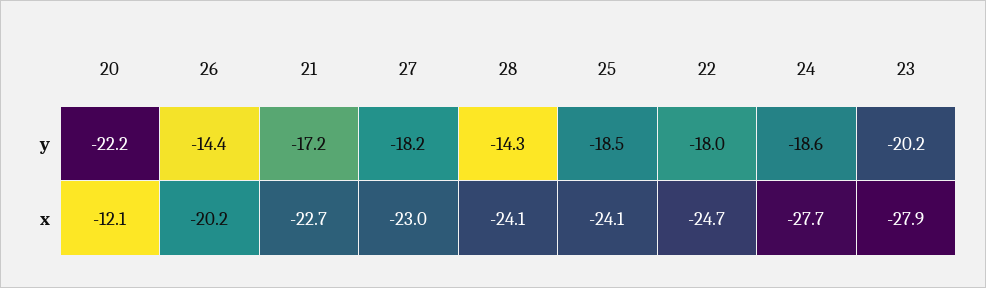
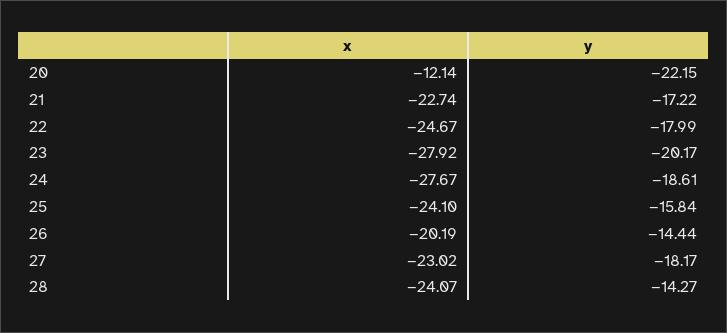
  {
    "20": {
      "y": -22.15,
      "x": -12.14
    },
    "26": {
      "y": -14.44,
      "x": -20.19
    },
    "21": {
      "y": -17.22,
      "x": -22.74
    },
    "27": {
      "y": -18.17,
      "x": -23.02
    },
    "28": {
      "y": -14.27,
      "x": -24.07
    },
    "25": {
-     "y": -18.5,
+     "y": -15.84,
      "x": -24.1
    },
    "22": {
      "y": -17.99,
      "x": -24.67
    },
    "24": {
      "y": -18.61,
      "x": -27.67
    },
    "23": {
      "y": -20.17,
      "x": -27.92
    }
  }

